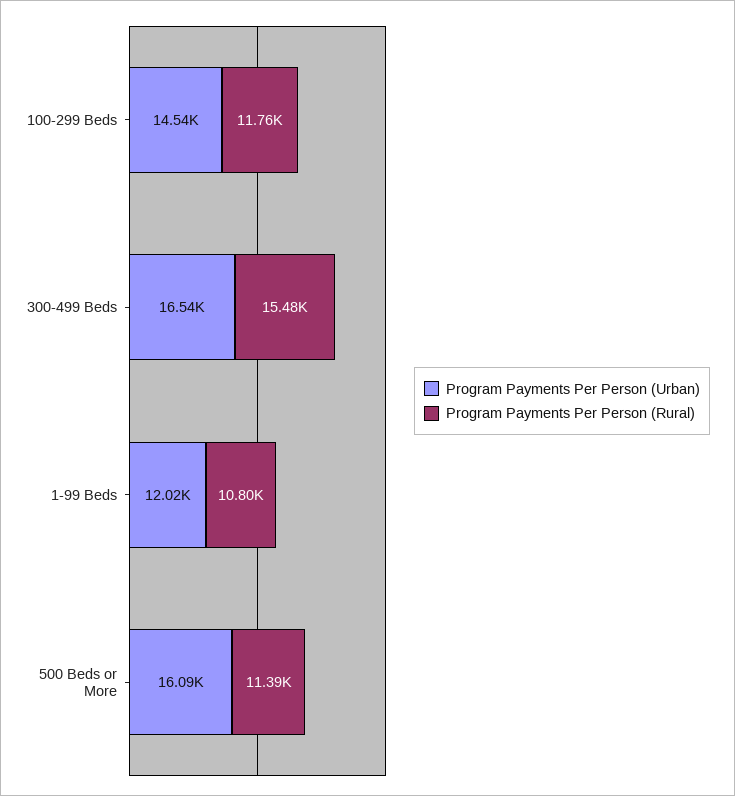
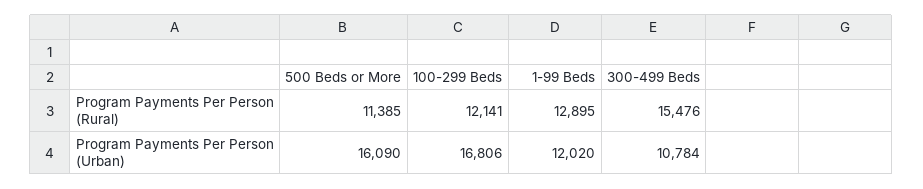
  {
    "Program Payments Per Person (Urban)": {
-     "100-299 Beds": 14540,
+     "100-299 Beds": 16806,
-     "300-499 Beds": 16540,
+     "300-499 Beds": 10784,
      "1-99 Beds": 12020,
      "500 Beds or More": 16090
    },
    "Program Payments Per Person (Rural)": {
-     "100-299 Beds": 11760,
+     "100-299 Beds": 12141,
      "300-499 Beds": 15476,
-     "1-99 Beds": 10800,
+     "1-99 Beds": 12895,
      "500 Beds or More": 11385
    }
  }

